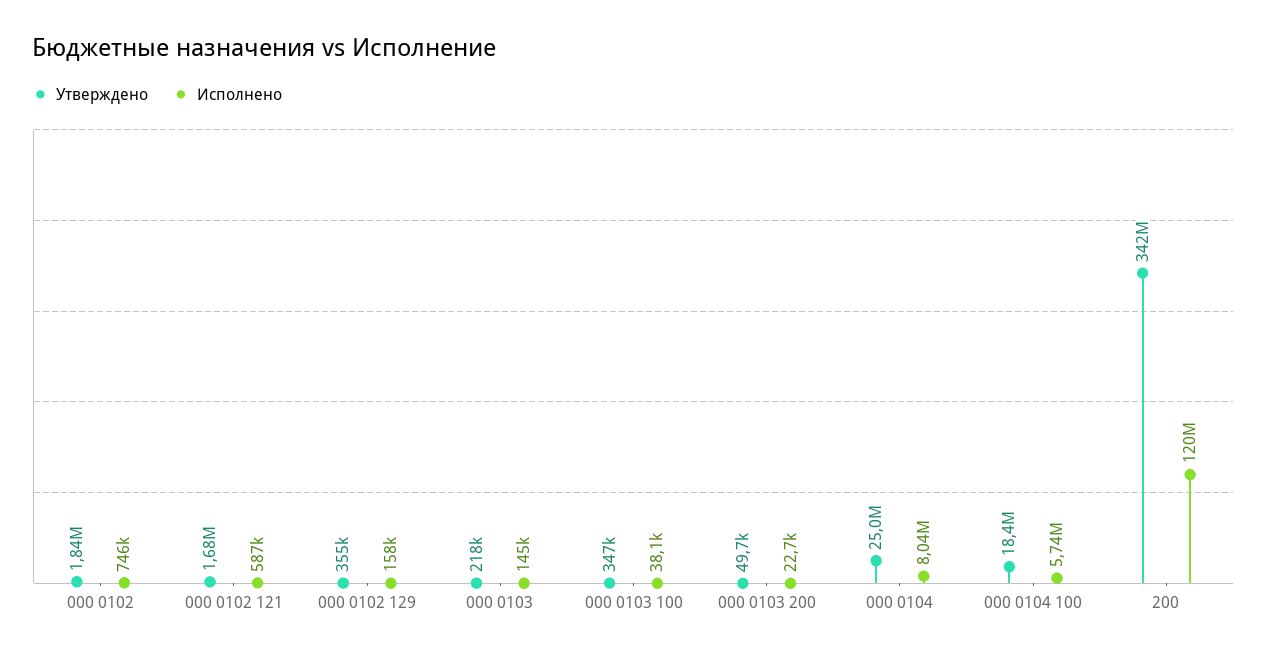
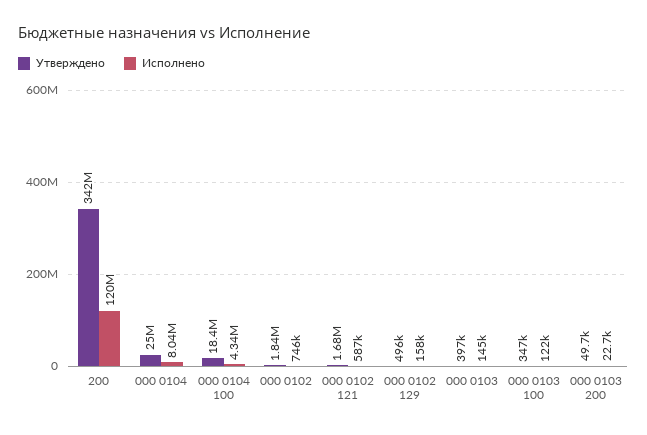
  {
    "Утверждено": {
      "000 0102": 1840000,
      "000 0102 121": 1680000,
-     "000 0102 129": 355000,
+     "000 0102 129": 496000,
-     "000 0103": 218000,
+     "000 0103": 397000,
      "000 0103 100": 347000,
      "000 0103 200": 49700,
      "000 0104": 25000000,
      "000 0104 100": 18400000,
      "200": 342000000
    },
    "Исполнено": {
      "000 0102": 746000,
      "000 0102 121": 587000,
      "000 0102 129": 158000,
      "000 0103": 145000,
-     "000 0103 100": 38100,
+     "000 0103 100": 122000,
      "000 0103 200": 22700,
      "000 0104": 8040000,
-     "000 0104 100": 5740000,
+     "000 0104 100": 4340000,
      "200": 120000000
    }
  }

